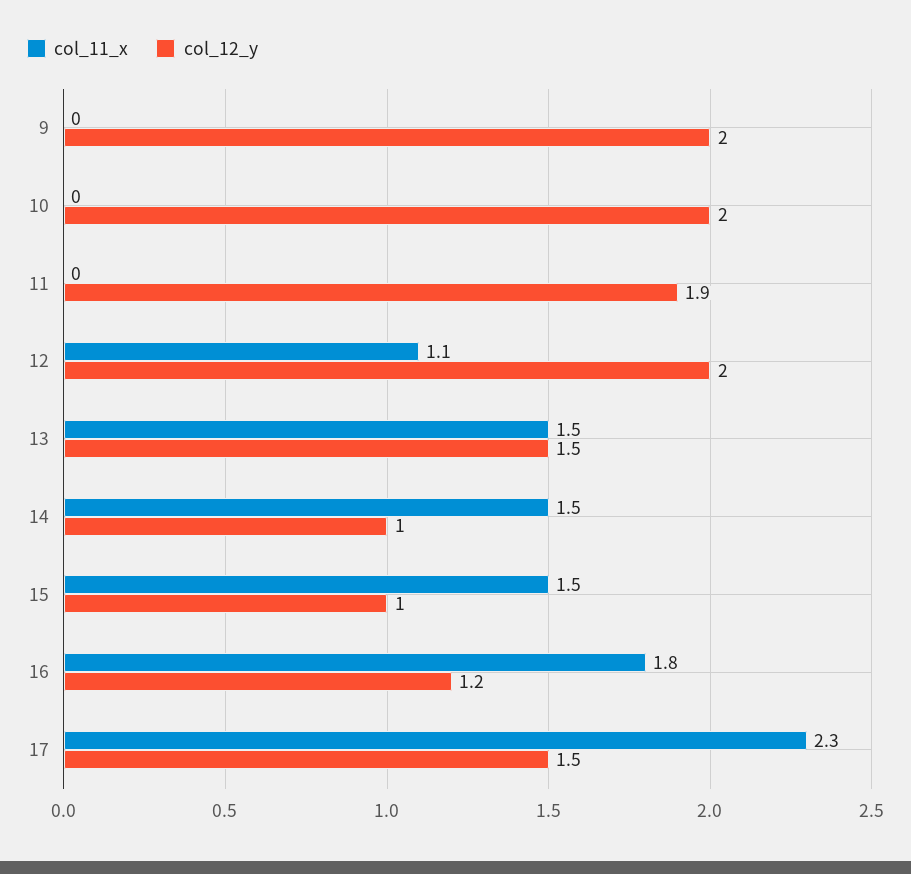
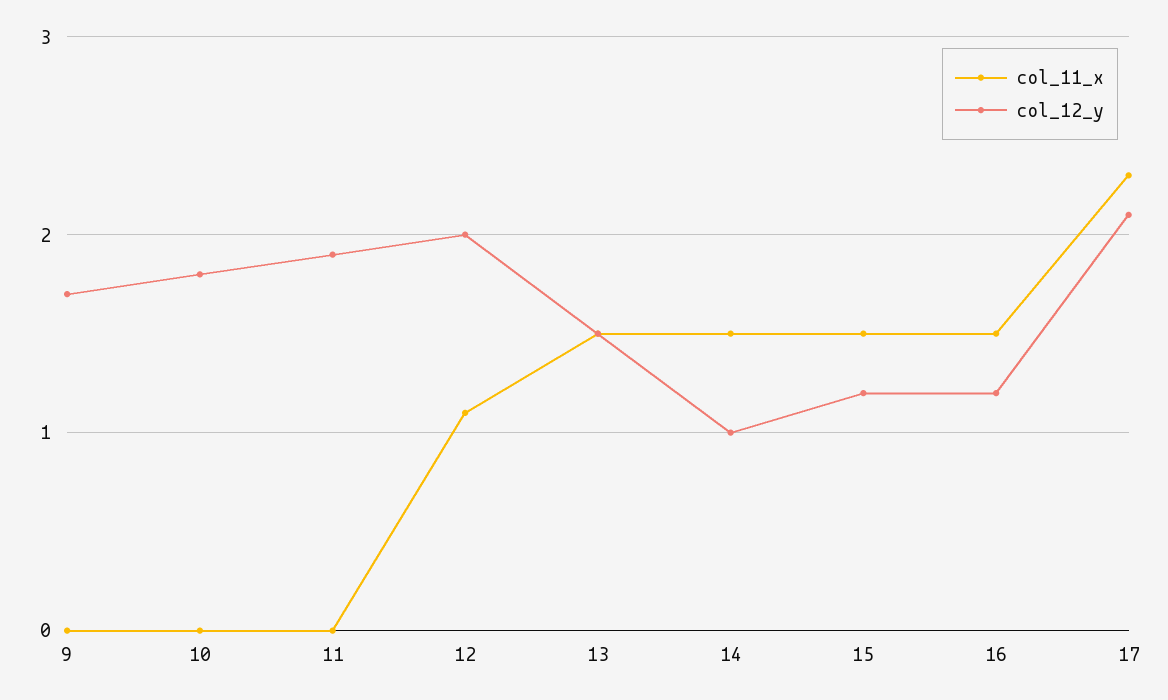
  {
    "col_11_x": {
      "9": 0,
      "10": 0,
      "11": 0,
      "12": 1.1,
      "13": 1.5,
      "14": 1.5,
      "15": 1.5,
-     "16": 1.8,
+     "16": 1.5,
      "17": 2.3
    },
    "col_12_y": {
-     "9": 2,
+     "9": 1.7,
-     "10": 2,
+     "10": 1.8,
      "11": 1.9,
      "12": 2,
      "13": 1.5,
      "14": 1,
-     "15": 1,
+     "15": 1.2,
      "16": 1.2,
-     "17": 1.5
+     "17": 2.1
    }
  }

